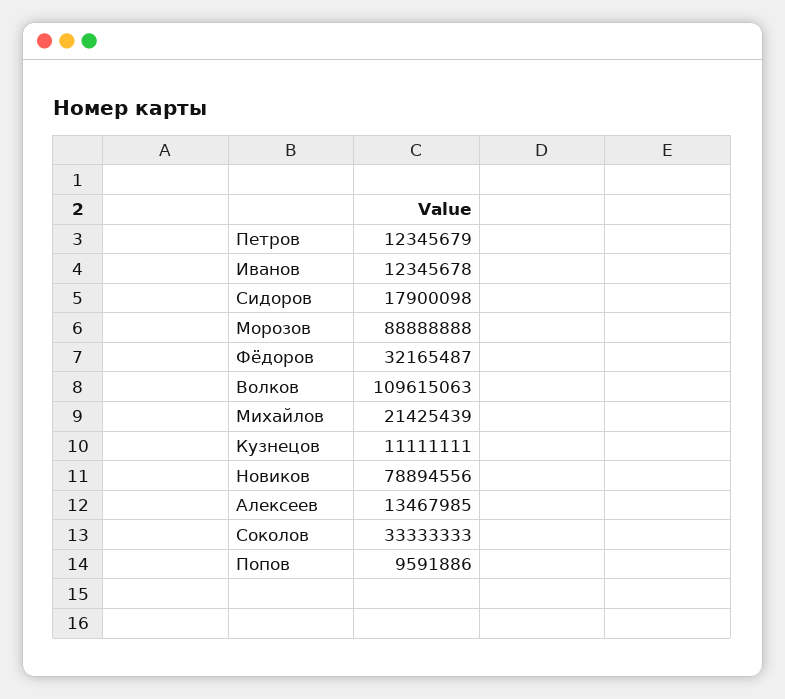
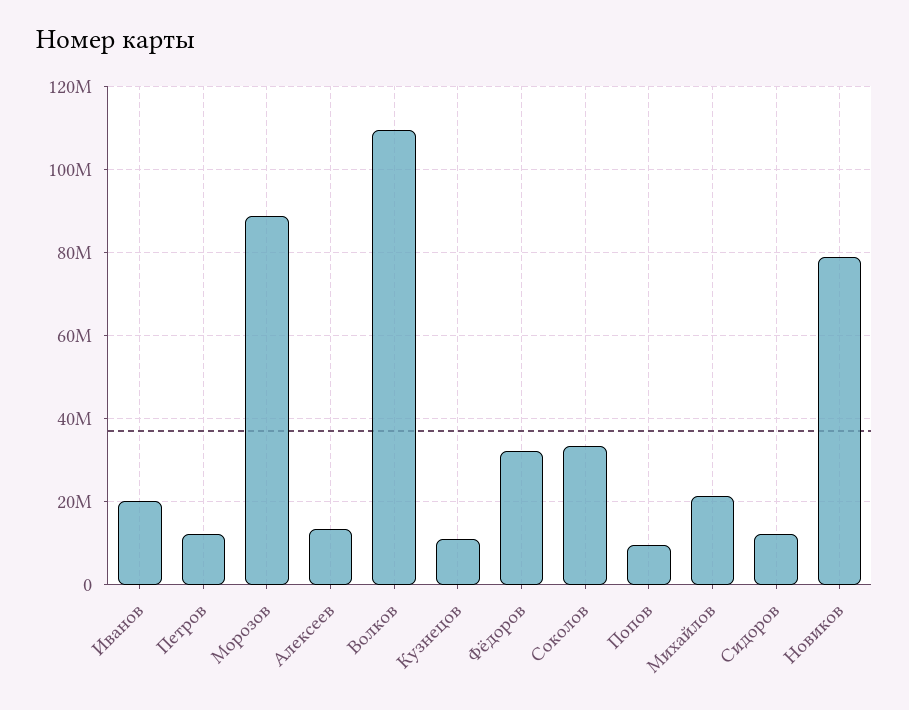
  {
    "Петров": 12345679,
-   "Иванов": 12345678,
+   "Иванов": 20000000,
-   "Сидоров": 17900098,
+   "Сидоров": 12000000,
    "Морозов": 88888888,
    "Фёдоров": 32165487,
    "Волков": 109615063,
    "Михайлов": 21425439,
    "Кузнецов": 11111111,
    "Новиков": 78894556,
    "Алексеев": 13467985,
    "Соколов": 33333333,
    "Попов": 9591886
  }

